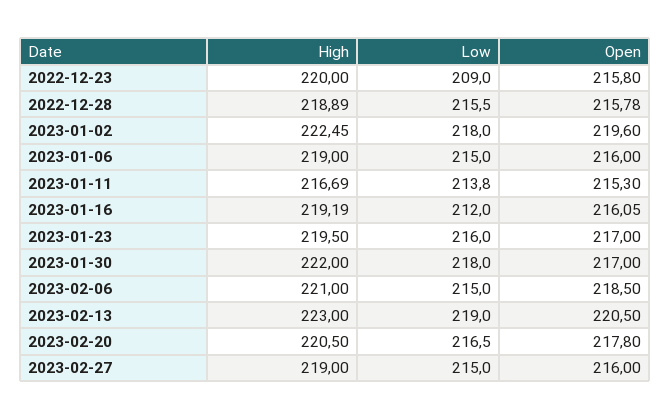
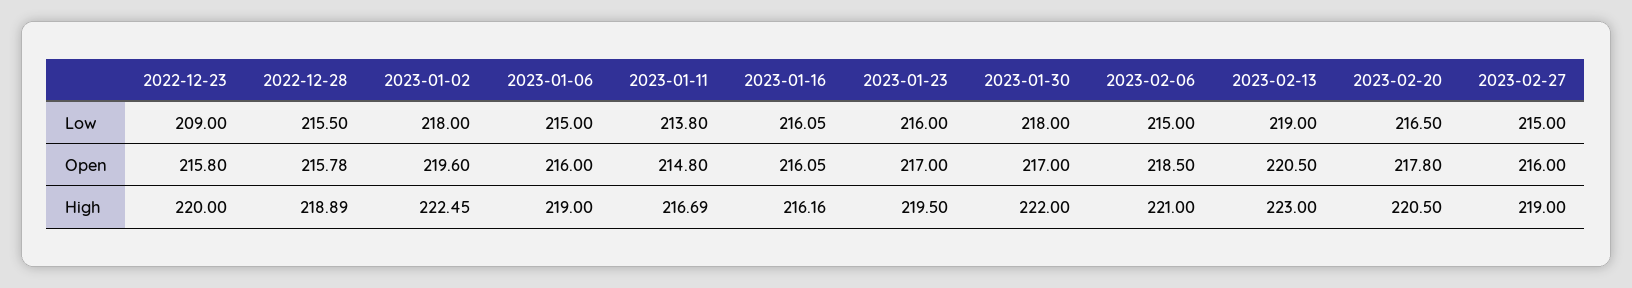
  {
    "High": {
      "2022-12-23": 220,
      "2022-12-28": 218.89,
      "2023-01-02": 222.45,
      "2023-01-06": 219,
      "2023-01-11": 216.69,
-     "2023-01-16": 219.19,
+     "2023-01-16": 216.16,
      "2023-01-23": 219.5,
      "2023-01-30": 222,
      "2023-02-06": 221,
      "2023-02-13": 223,
      "2023-02-20": 220.5,
      "2023-02-27": 219
    },
    "Low": {
      "2022-12-23": 209,
      "2022-12-28": 215.5,
      "2023-01-02": 218,
      "2023-01-06": 215,
      "2023-01-11": 213.8,
-     "2023-01-16": 212,
+     "2023-01-16": 216.05,
      "2023-01-23": 216,
      "2023-01-30": 218,
      "2023-02-06": 215,
      "2023-02-13": 219,
      "2023-02-20": 216.5,
      "2023-02-27": 215
    },
    "Open": {
      "2022-12-23": 215.8,
      "2022-12-28": 215.78,
      "2023-01-02": 219.6,
      "2023-01-06": 216,
-     "2023-01-11": 215.3,
+     "2023-01-11": 214.8,
      "2023-01-16": 216.05,
      "2023-01-23": 217,
      "2023-01-30": 217,
      "2023-02-06": 218.5,
      "2023-02-13": 220.5,
      "2023-02-20": 217.8,
      "2023-02-27": 216
    }
  }

